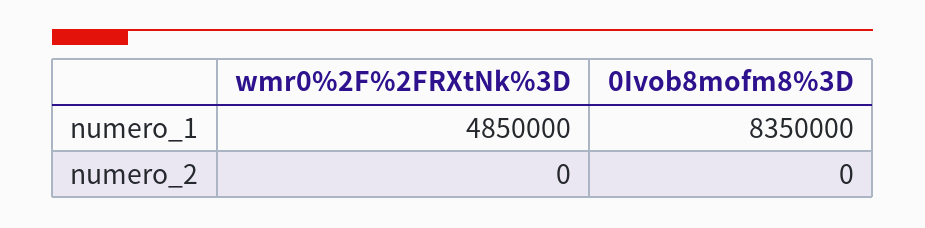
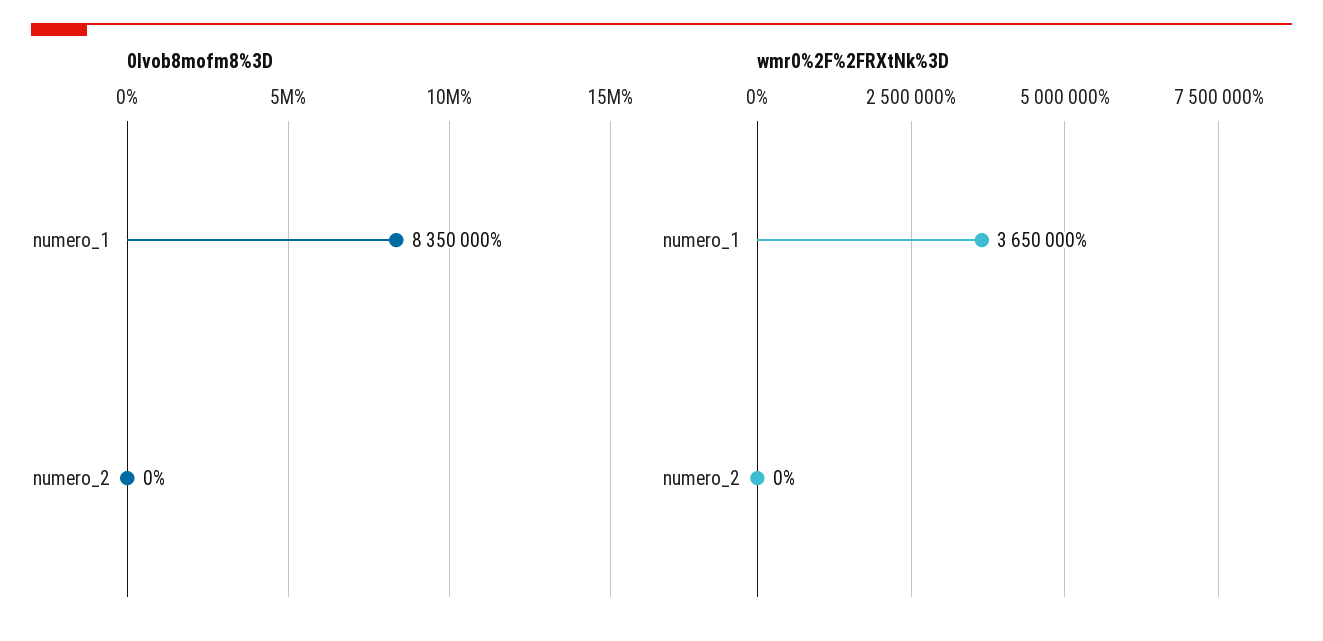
  {
    "wmr0%2F%2FRXtNk%3D": {
-     "numero_1": 4850000,
+     "numero_1": 3650000,
      "numero_2": 0
    },
    "0Ivob8mofm8%3D": {
      "numero_1": 8350000,
      "numero_2": 0
    }
  }

